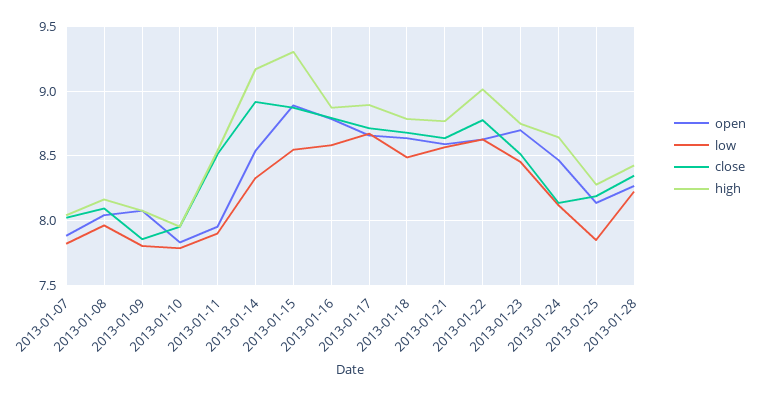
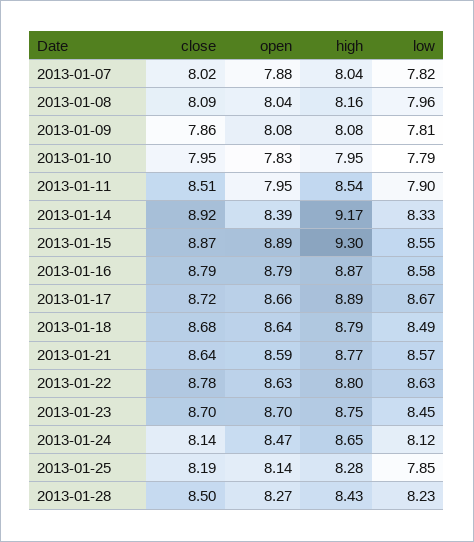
  {
    "open": {
      "2013-01-07": 7.88,
      "2013-01-08": 8.04,
      "2013-01-09": 8.08,
      "2013-01-10": 7.83,
      "2013-01-11": 7.95,
-     "2013-01-14": 8.55,
+     "2013-01-14": 8.39,
      "2013-01-15": 8.89,
      "2013-01-16": 8.79,
      "2013-01-17": 8.66,
      "2013-01-18": 8.64,
      "2013-01-21": 8.59,
      "2013-01-22": 8.63,
      "2013-01-23": 8.7,
      "2013-01-24": 8.47,
      "2013-01-25": 8.14,
      "2013-01-28": 8.27
    },
    "low": {
      "2013-01-07": 7.82,
      "2013-01-08": 7.96,
      "2013-01-09": 7.81,
      "2013-01-10": 7.79,
      "2013-01-11": 7.9,
      "2013-01-14": 8.33,
      "2013-01-15": 8.55,
      "2013-01-16": 8.58,
      "2013-01-17": 8.67,
      "2013-01-18": 8.49,
      "2013-01-21": 8.57,
      "2013-01-22": 8.63,
      "2013-01-23": 8.45,
      "2013-01-24": 8.12,
      "2013-01-25": 7.85,
      "2013-01-28": 8.23
    },
    "close": {
      "2013-01-07": 8.02,
      "2013-01-08": 8.09,
      "2013-01-09": 7.86,
      "2013-01-10": 7.95,
      "2013-01-11": 8.51,
      "2013-01-14": 8.92,
      "2013-01-15": 8.87,
      "2013-01-16": 8.79,
      "2013-01-17": 8.72,
      "2013-01-18": 8.68,
      "2013-01-21": 8.64,
      "2013-01-22": 8.78,
-     "2013-01-23": 8.5,
+     "2013-01-23": 8.7,
      "2013-01-24": 8.14,
      "2013-01-25": 8.19,
-     "2013-01-28": 8.35
+     "2013-01-28": 8.5
    },
    "high": {
      "2013-01-07": 8.04,
      "2013-01-08": 8.16,
      "2013-01-09": 8.08,
      "2013-01-10": 7.95,
      "2013-01-11": 8.54,
      "2013-01-14": 9.17,
      "2013-01-15": 9.3,
      "2013-01-16": 8.87,
      "2013-01-17": 8.89,
      "2013-01-18": 8.79,
      "2013-01-21": 8.77,
-     "2013-01-22": 9,
+     "2013-01-22": 8.8,
      "2013-01-23": 8.75,
      "2013-01-24": 8.65,
      "2013-01-25": 8.28,
      "2013-01-28": 8.43
    }
  }

